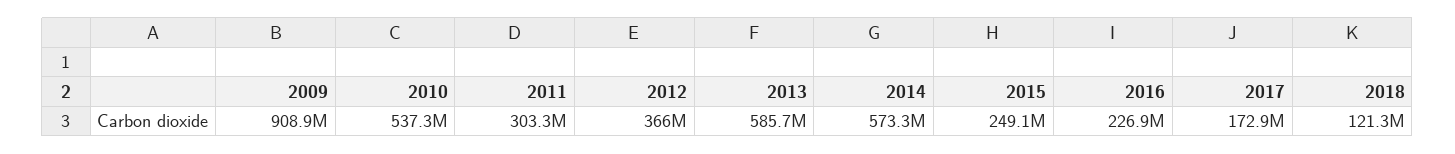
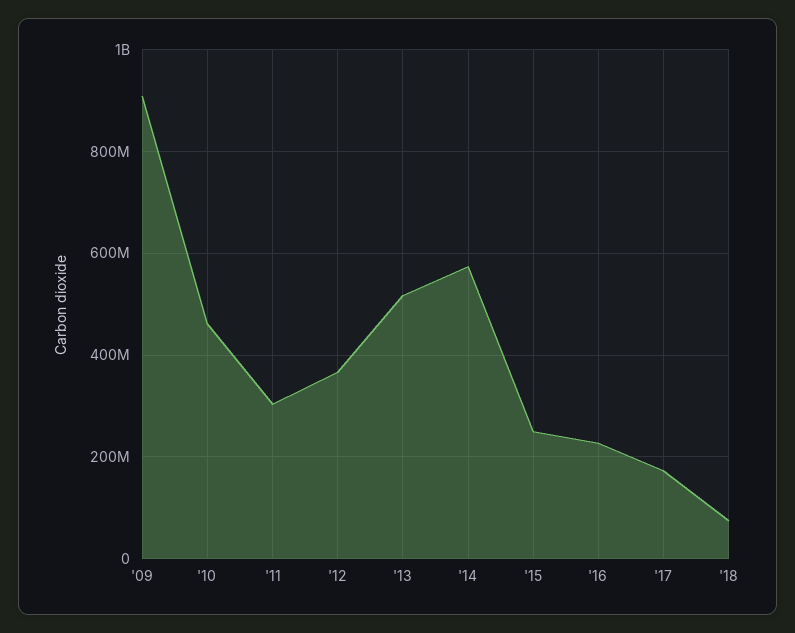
  {
    "2009": 908900000,
-   "2010": 537300000,
+   "2010": 460000000,
    "2011": 303300000,
    "2012": 366000000,
-   "2013": 585700000,
+   "2013": 520000000,
    "2014": 573300000,
    "2015": 249100000,
    "2016": 226900000,
    "2017": 172900000,
-   "2018": 121300000
+   "2018": 80000000
  }

